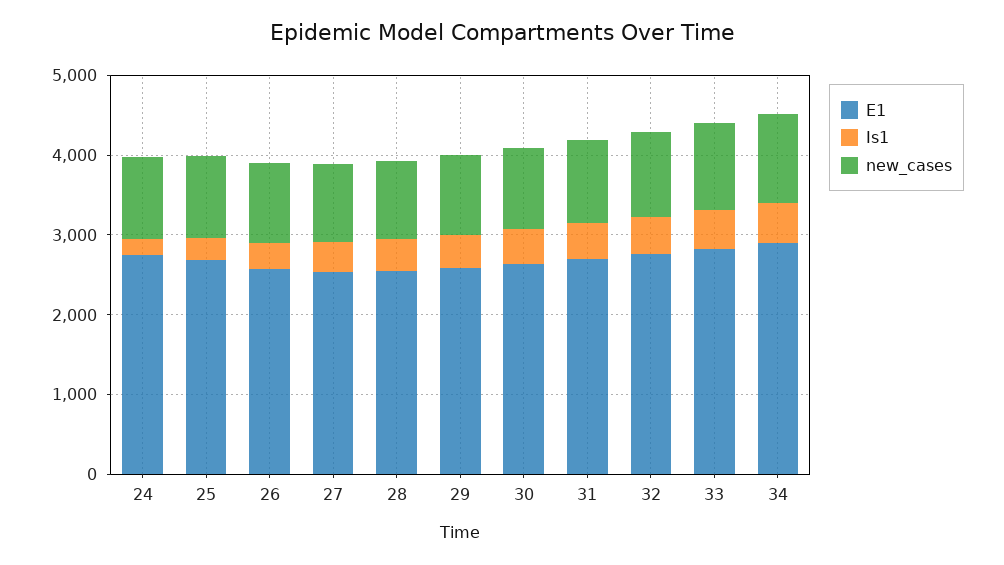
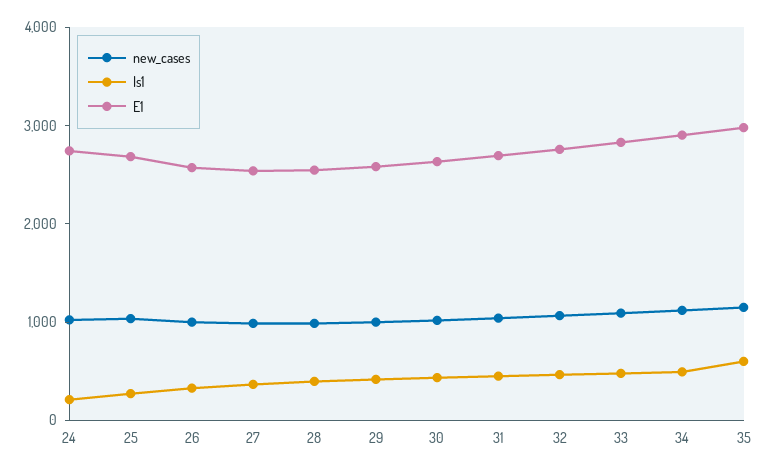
  {
    "E1": {
      "24": 2800,
      "25": 2600,
      "26": 2600,
      "27": 2600,
      "28": 2600,
      "29": 2600,
      "30": 2600,
      "31": 2600,
      "32": 2800,
      "33": 2800,
-     "34": 3000
+     "34": 3000,
+     "35": 3000
    },
    "Is1": {
      "24": 200,
      "25": 200,
      "26": 400,
      "27": 400,
      "28": 400,
      "29": 400,
      "30": 400,
      "31": 400,
      "32": 400,
      "33": 400,
-     "34": 400
+     "34": 400,
+     "35": 600
    },
    "new_cases": {
      "24": 1000,
      "25": 1000,
      "26": 1000,
      "27": 1000,
      "28": 1000,
      "29": 1000,
      "30": 1000,
      "31": 1000,
      "32": 1000,
      "33": 1000,
-     "34": 1200
+     "34": 1200,
+     "35": 1200
    }
  }

